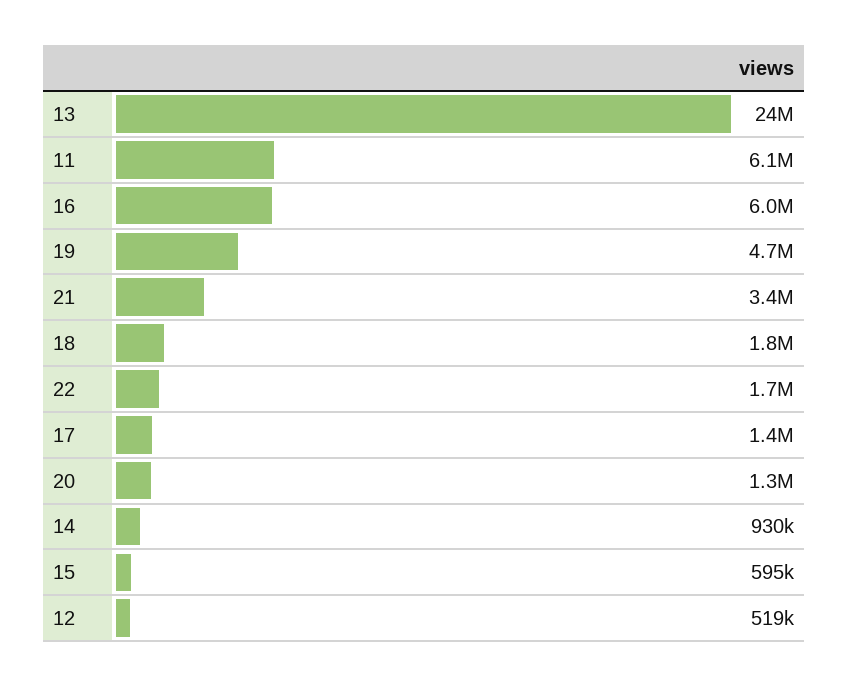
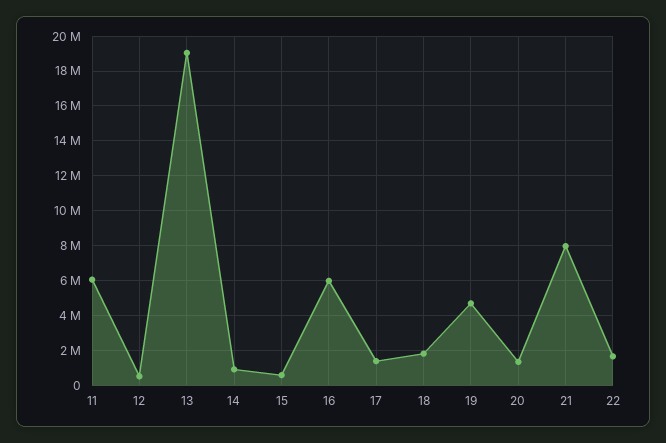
  {
-   "13": 24000000,
+   "13": 19000000,
    "11": 6100000,
    "16": 6000000,
    "19": 4700000,
-   "21": 3400000,
+   "21": 8000000,
    "18": 1800000,
    "22": 1700000,
    "17": 1400000,
    "20": 1300000,
    "14": 930000,
    "15": 595000,
    "12": 519000
  }

